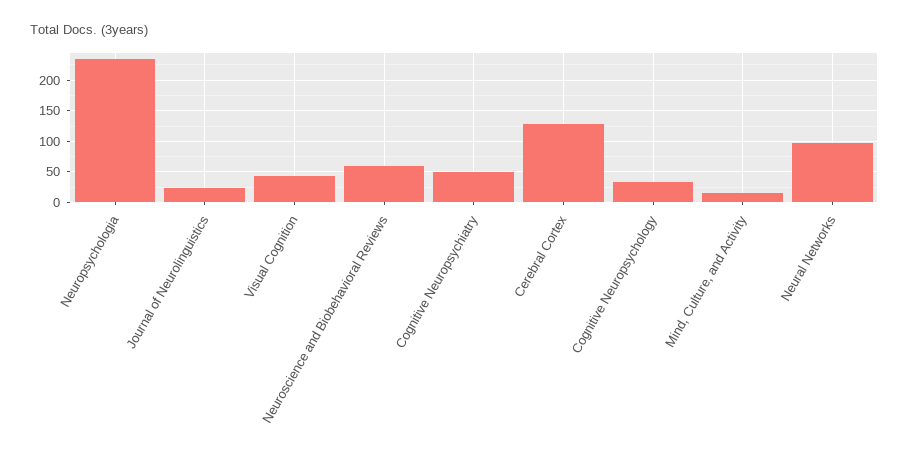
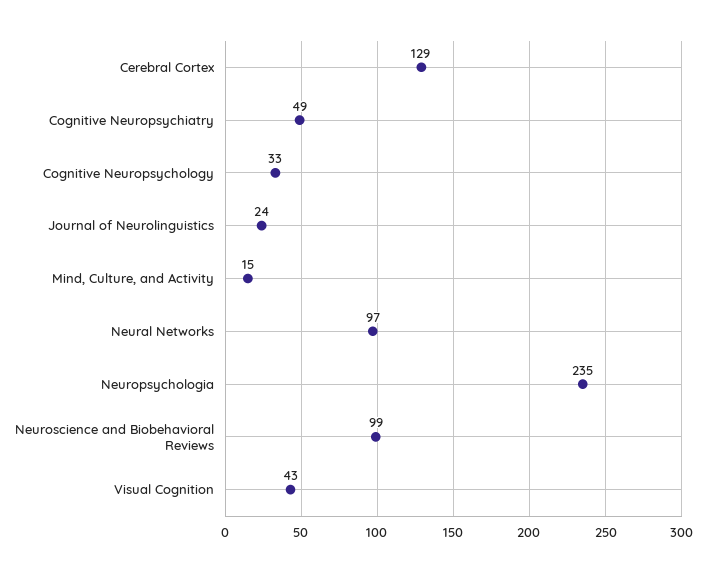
  {
    "Neuropsychologia": 235,
    "Journal of Neurolinguistics": 24,
    "Visual Cognition": 43,
-   "Neuroscience and Biobehavioral Reviews": 60,
+   "Neuroscience and Biobehavioral Reviews": 99,
    "Cognitive Neuropsychiatry": 49,
    "Cerebral Cortex": 129,
    "Cognitive Neuropsychology": 33,
    "Mind, Culture, and Activity": 15,
    "Neural Networks": 97
  }

